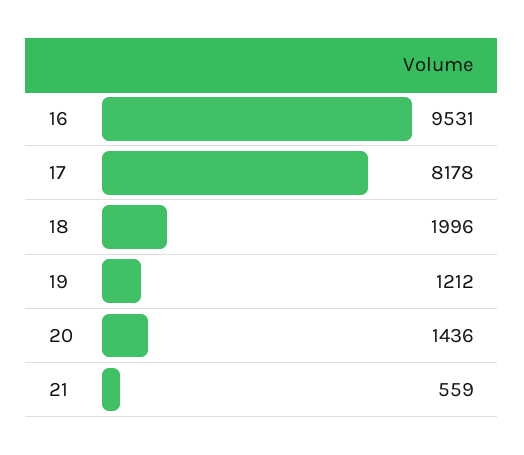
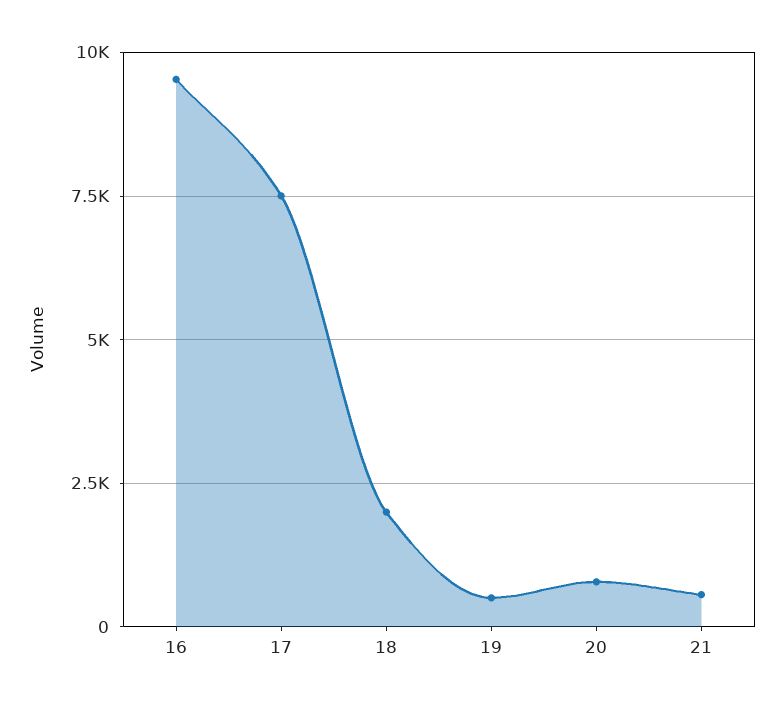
  {
    "16": 9531,
-   "17": 8178,
+   "17": 7500,
    "18": 1996,
-   "19": 1212,
+   "19": 500,
-   "20": 1436,
+   "20": 750,
    "21": 559
  }

